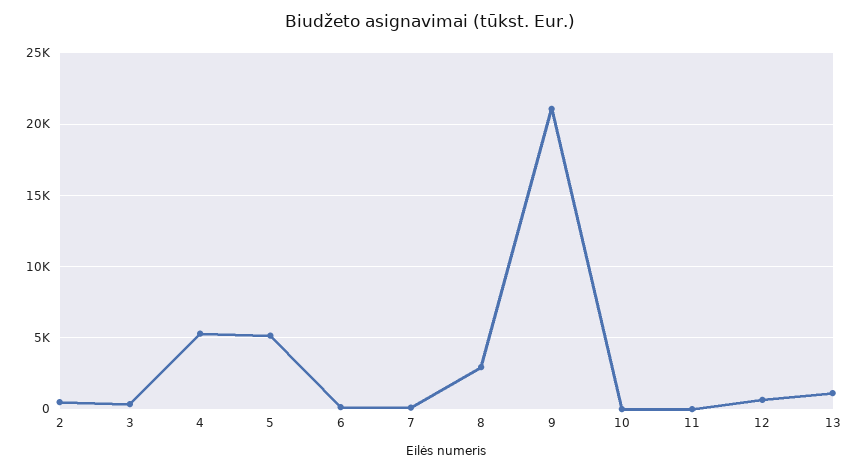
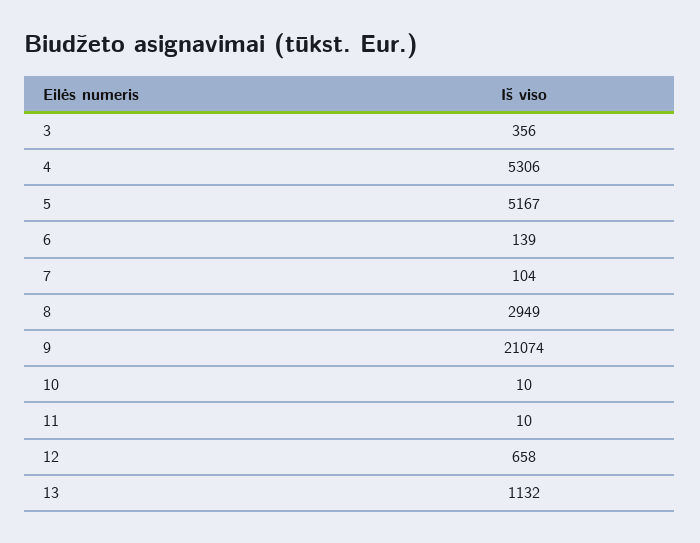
  {
-   "2": 500,
    "3": 356,
    "4": 5306,
    "5": 5167,
    "6": 139,
    "7": 104,
    "8": 2949,
    "9": 21074,
    "10": 10,
    "11": 10,
    "12": 658,
    "13": 1132
  }

